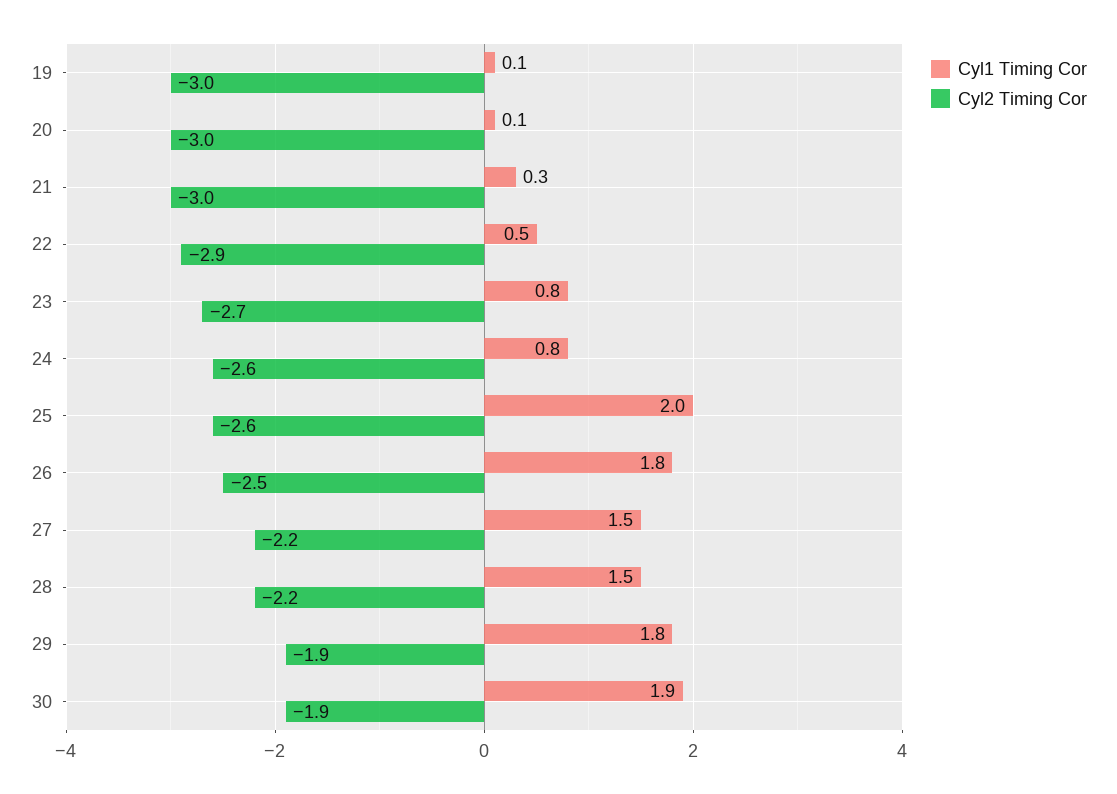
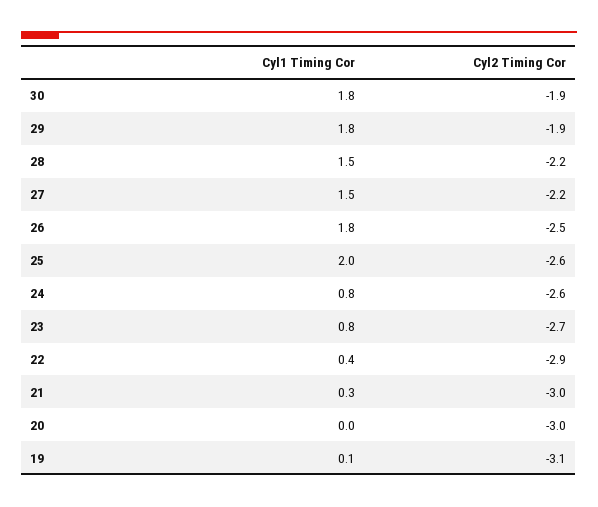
  {
    "Cyl1 Timing Cor": {
      "19": 0.1,
-     "20": 0.1,
+     "20": 0,
      "21": 0.3,
-     "22": 0.5,
+     "22": 0.4,
      "23": 0.8,
      "24": 0.8,
      "25": 2,
      "26": 1.8,
      "27": 1.5,
      "28": 1.5,
      "29": 1.8,
-     "30": 1.9
+     "30": 1.8
    },
    "Cyl2 Timing Cor": {
-     "19": -3,
+     "19": -3.1,
      "20": -3,
      "21": -3,
      "22": -2.9,
      "23": -2.7,
      "24": -2.6,
      "25": -2.6,
      "26": -2.5,
      "27": -2.2,
      "28": -2.2,
      "29": -1.9,
      "30": -1.9
    }
  }

